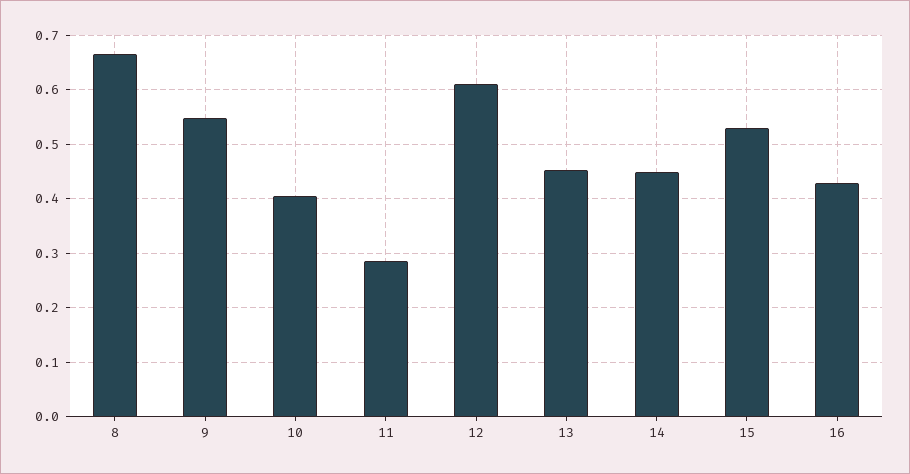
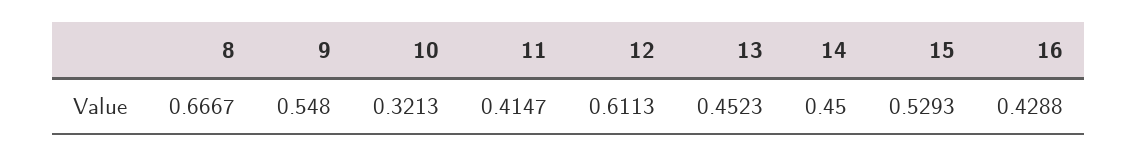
  {
    "8": 0.6667,
    "9": 0.548,
-   "10": 0.4,
+   "10": 0.3213,
-   "11": 0.28,
+   "11": 0.4147,
    "12": 0.6113,
    "13": 0.4523,
    "14": 0.45,
    "15": 0.5293,
    "16": 0.4288
  }

